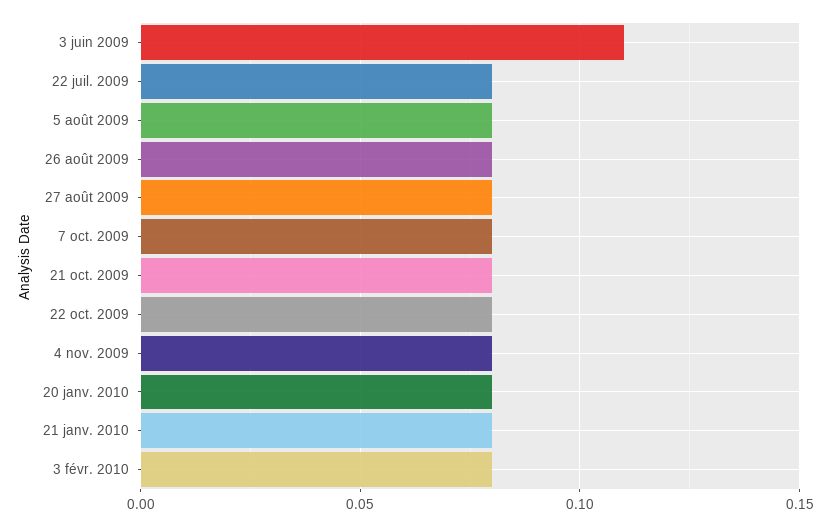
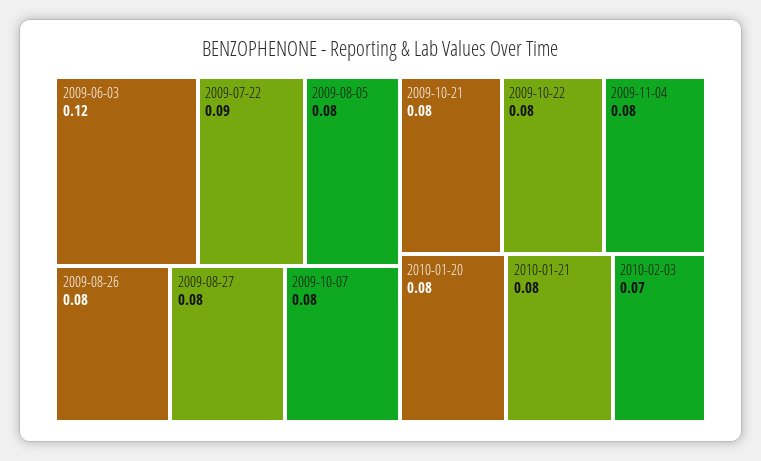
  {
-   "3 juin 2009": 0.11,
+   "3 juin 2009": 0.12,
-   "22 juil. 2009": 0.08,
+   "22 juil. 2009": 0.09,
    "5 août 2009": 0.08,
    "26 août 2009": 0.08,
    "27 août 2009": 0.08,
    "7 oct. 2009": 0.08,
    "21 oct. 2009": 0.08,
    "22 oct. 2009": 0.08,
    "4 nov. 2009": 0.08,
    "20 janv. 2010": 0.08,
    "21 janv. 2010": 0.08,
-   "3 févr. 2010": 0.08
+   "3 févr. 2010": 0.07
  }

